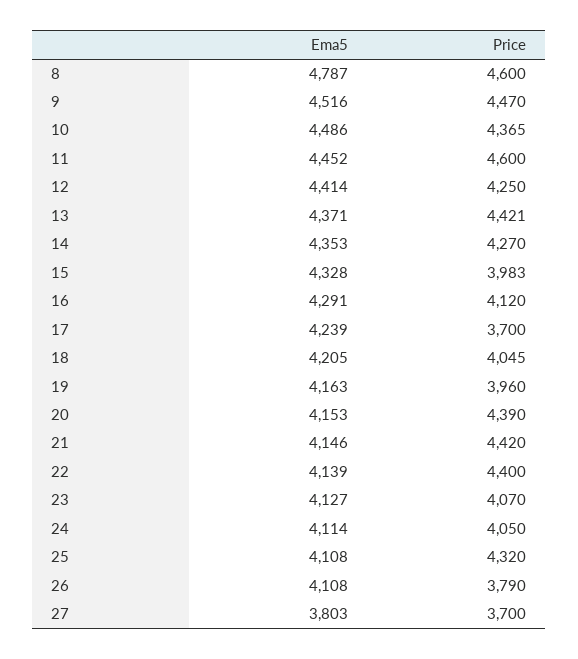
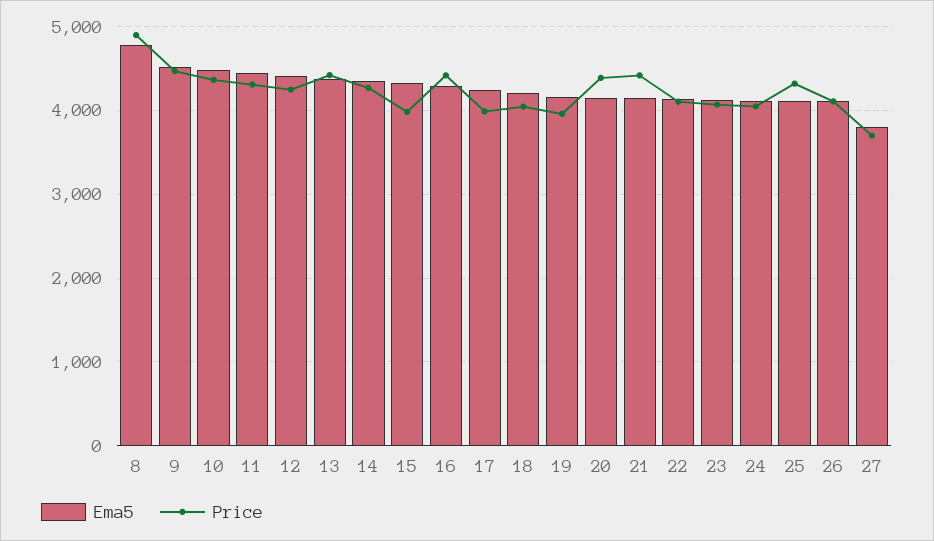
  {
    "Ema5": {
      "8": 4787,
      "9": 4516,
      "10": 4486,
      "11": 4452,
      "12": 4414,
      "13": 4371,
      "14": 4353,
      "15": 4328,
      "16": 4291,
      "17": 4239,
      "18": 4205,
      "19": 4163,
      "20": 4153,
      "21": 4146,
      "22": 4139,
      "23": 4127,
      "24": 4114,
      "25": 4108,
      "26": 4108,
      "27": 3803
    },
    "Price": {
-     "8": 4600,
+     "8": 4900,
      "9": 4470,
      "10": 4365,
-     "11": 4600,
+     "11": 4300,
      "12": 4250,
      "13": 4421,
      "14": 4270,
      "15": 3983,
-     "16": 4120,
+     "16": 4400,
-     "17": 3700,
+     "17": 4000,
      "18": 4045,
      "19": 3960,
      "20": 4390,
      "21": 4420,
-     "22": 4400,
+     "22": 4100,
      "23": 4070,
      "24": 4050,
      "25": 4320,
-     "26": 3790,
+     "26": 4100,
      "27": 3700
    }
  }

